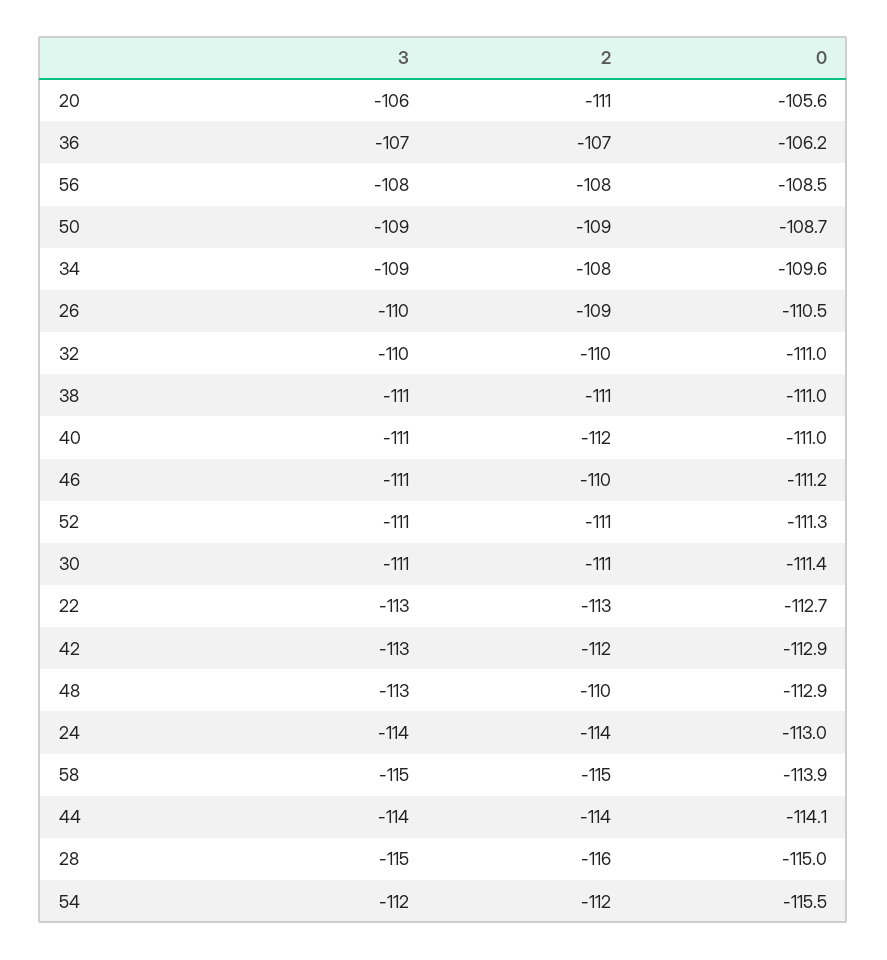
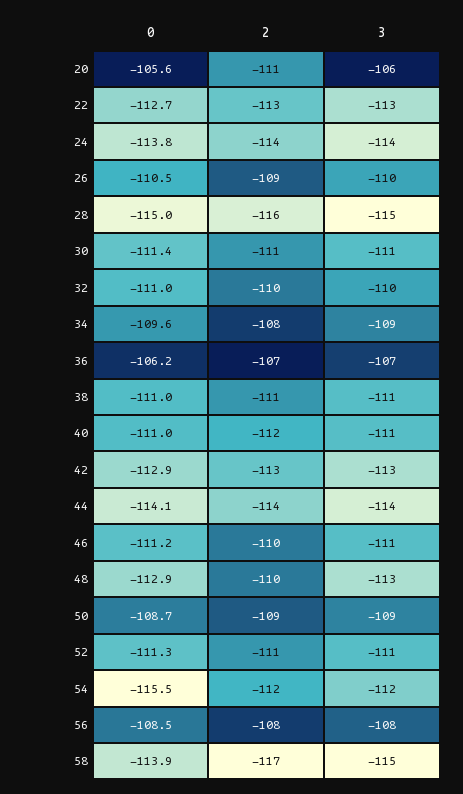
  {
    "3": {
      "20": -106,
      "36": -107,
      "56": -108,
      "50": -109,
      "34": -109,
      "26": -110,
      "32": -110,
      "38": -111,
      "40": -111,
      "46": -111,
      "52": -111,
      "30": -111,
      "22": -113,
      "42": -113,
      "48": -113,
      "24": -114,
      "58": -115,
      "44": -114,
      "28": -115,
      "54": -112
    },
    "2": {
      "20": -111,
      "36": -107,
      "56": -108,
      "50": -109,
      "34": -108,
      "26": -109,
      "32": -110,
      "38": -111,
      "40": -112,
      "46": -110,
      "52": -111,
      "30": -111,
      "22": -113,
-     "42": -112,
+     "42": -113,
      "48": -110,
      "24": -114,
-     "58": -115,
+     "58": -117,
      "44": -114,
      "28": -116,
      "54": -112
    },
    "0": {
      "20": -105.6,
      "36": -106.2,
      "56": -108.5,
      "50": -108.7,
      "34": -109.6,
      "26": -110.5,
      "32": -111,
      "38": -111,
      "40": -111,
      "46": -111.2,
      "52": -111.3,
      "30": -111.4,
      "22": -112.7,
      "42": -112.9,
      "48": -112.9,
-     "24": -113,
+     "24": -113.8,
      "58": -113.9,
      "44": -114.1,
      "28": -115,
      "54": -115.5
    }
  }

